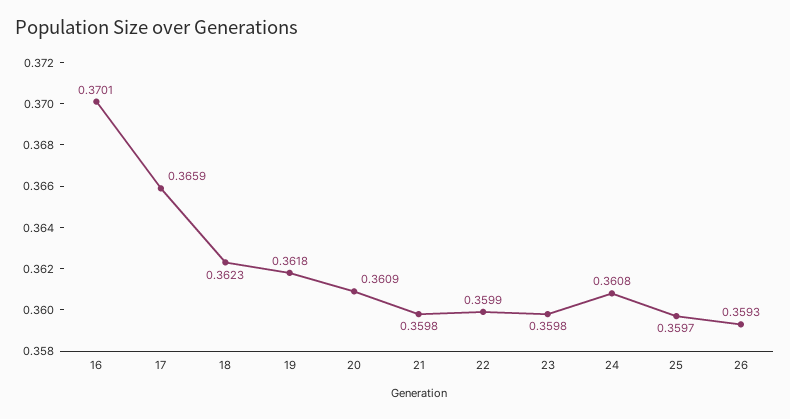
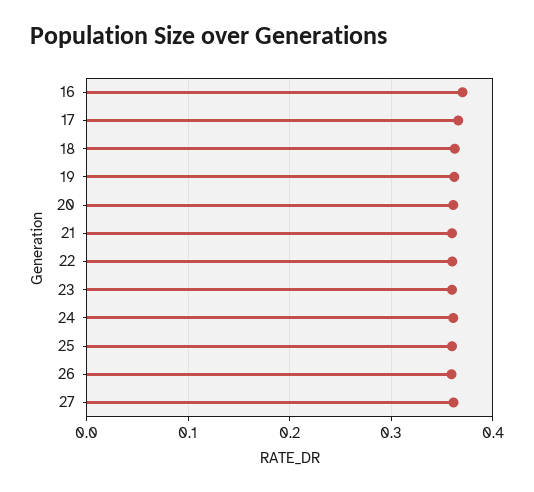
  {
    "16": 0.3701,
    "17": 0.3659,
    "18": 0.3623,
    "19": 0.3618,
    "20": 0.3609,
    "21": 0.3598,
    "22": 0.3599,
    "23": 0.3598,
    "24": 0.3608,
    "25": 0.3597,
-   "26": 0.3593
+   "26": 0.3593,
+   "27": 0.36
  }

